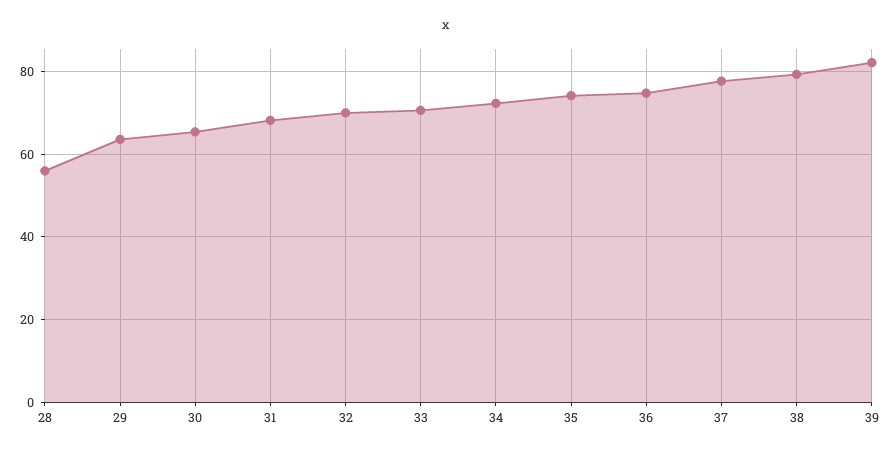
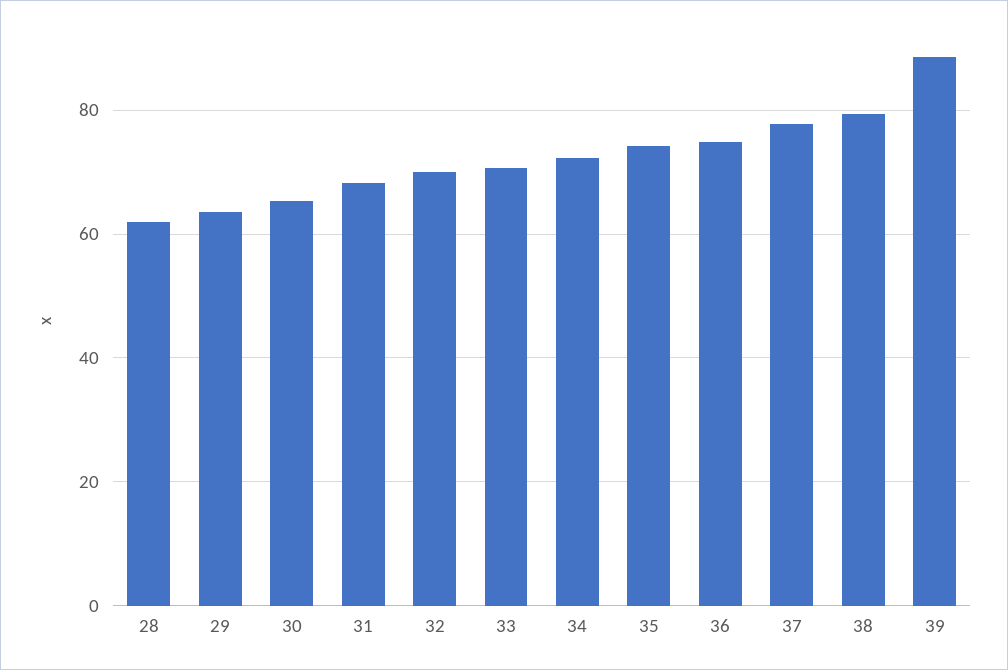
  {
-   "28": 56,
+   "28": 62,
    "29": 64,
    "30": 66,
    "31": 68,
    "32": 70,
    "33": 70,
    "34": 72,
    "35": 74,
    "36": 74,
    "37": 78,
    "38": 80,
-   "39": 82
+   "39": 88
  }

